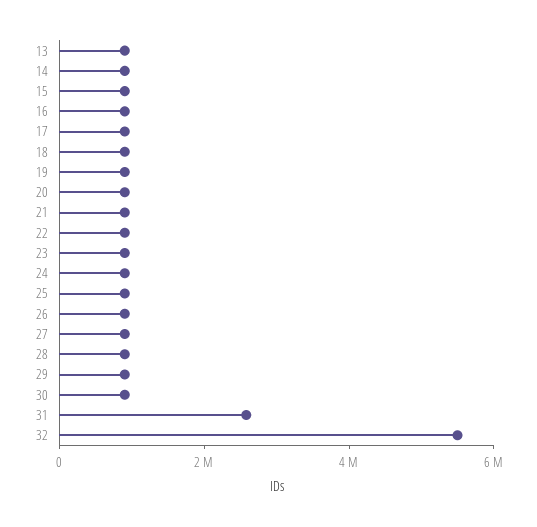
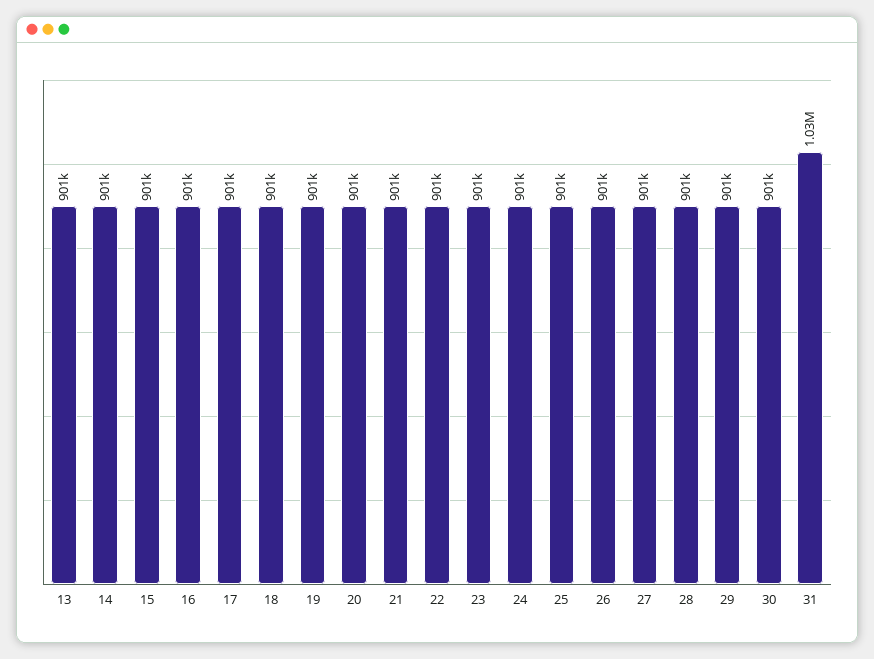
  {
    "13": 901000,
    "14": 901000,
    "15": 901000,
    "16": 901000,
    "17": 901000,
    "18": 901000,
    "19": 901000,
    "20": 901000,
    "21": 901000,
    "22": 901000,
    "23": 901000,
    "24": 901000,
    "25": 901000,
    "26": 901000,
    "27": 901000,
    "28": 901000,
    "29": 901000,
    "30": 901000,
-   "31": 2500000,
+   "31": 1030000
-   "32": 5500000
  }

